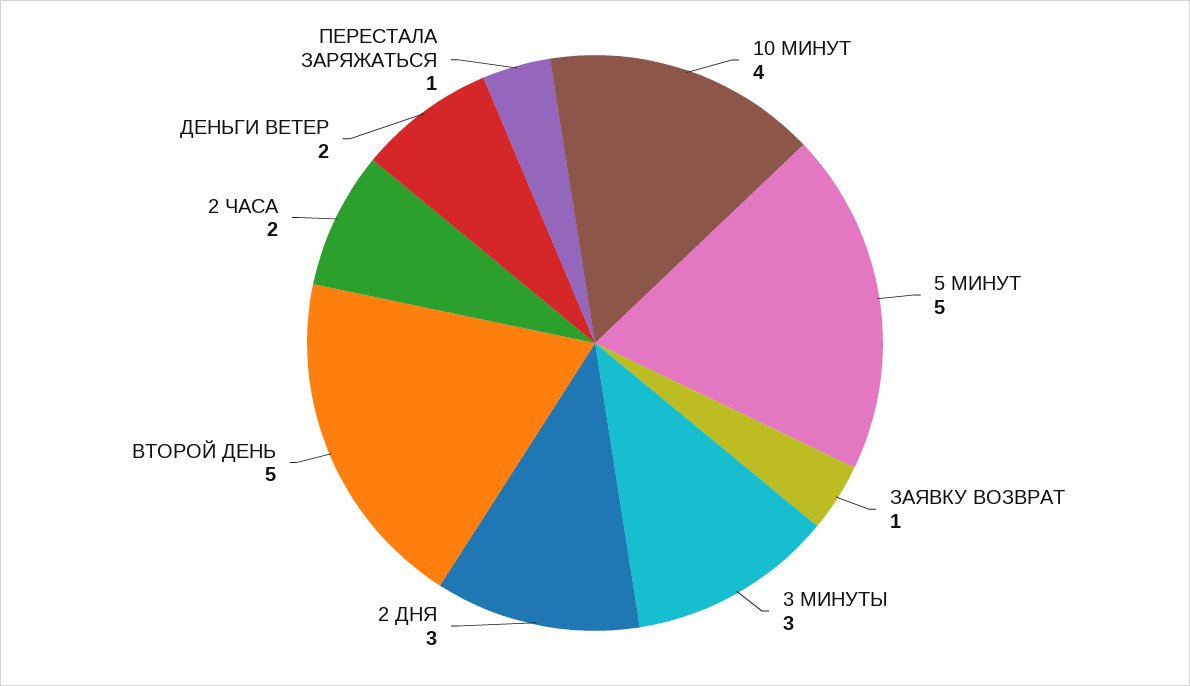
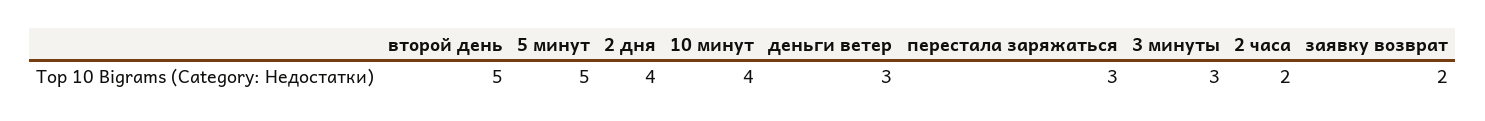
  {
    "10 МИНУТ": 4,
    "5 МИНУТ": 5,
-   "ЗАЯВКУ ВОЗВРАТ": 1,
+   "ЗАЯВКУ ВОЗВРАТ": 2,
    "3 МИНУТЫ": 3,
-   "2 ДНЯ": 3,
+   "2 ДНЯ": 4,
    "ВТОРОЙ ДЕНЬ": 5,
    "2 ЧАСА": 2,
-   "ДЕНЬГИ ВЕТЕР": 2,
+   "ДЕНЬГИ ВЕТЕР": 3,
-   "ПЕРЕСТАЛА ЗАРЯЖАТЬСЯ": 1
+   "ПЕРЕСТАЛА ЗАРЯЖАТЬСЯ": 3
  }

